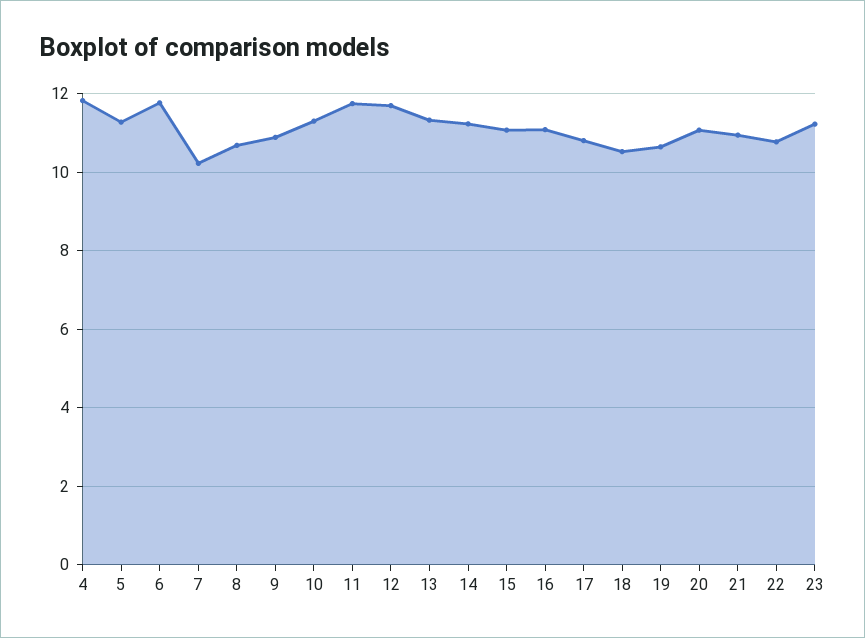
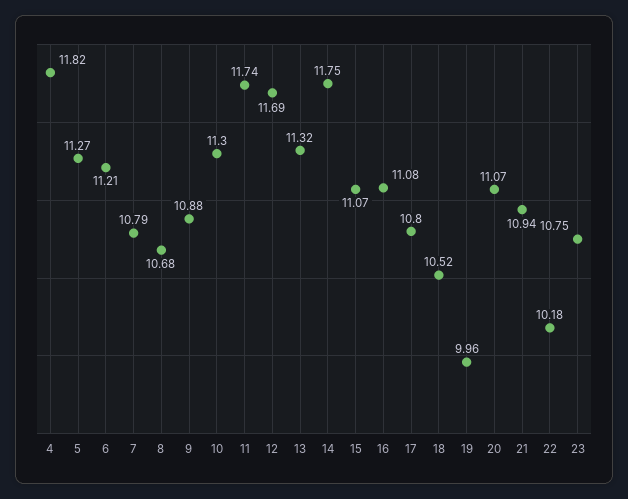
  {
    "4": 11.82,
    "5": 11.27,
-   "6": 11.8,
+   "6": 11.21,
-   "7": 10.2,
+   "7": 10.79,
    "8": 10.68,
    "9": 10.88,
    "10": 11.3,
    "11": 11.74,
    "12": 11.69,
    "13": 11.32,
-   "14": 11.2,
+   "14": 11.75,
    "15": 11.07,
    "16": 11.08,
    "17": 10.8,
    "18": 10.52,
-   "19": 10.6,
+   "19": 9.96,
    "20": 11.07,
    "21": 10.94,
-   "22": 10.8,
+   "22": 10.18,
-   "23": 11.2
+   "23": 10.75
  }

